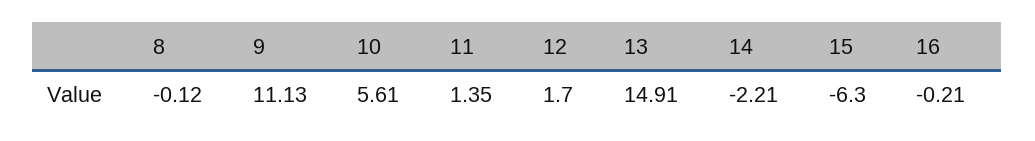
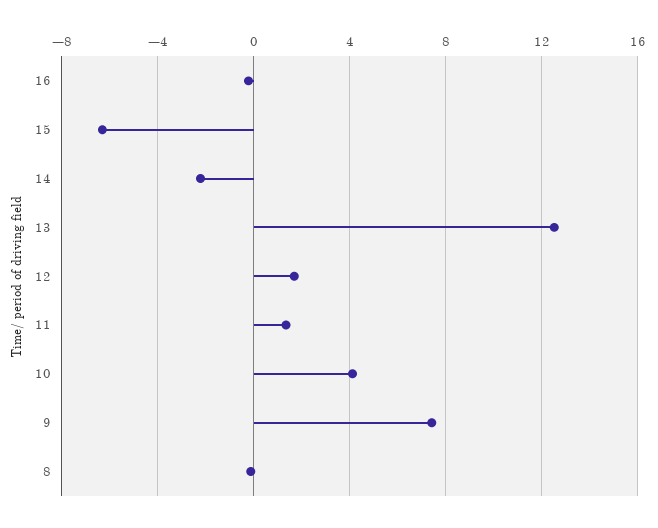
  {
    "8": -0.12,
-   "9": 11.13,
+   "9": 7.5,
-   "10": 5.61,
+   "10": 4,
    "11": 1.35,
    "12": 1.7,
-   "13": 14.91,
+   "13": 12.5,
    "14": -2.21,
    "15": -6.3,
    "16": -0.21
  }

